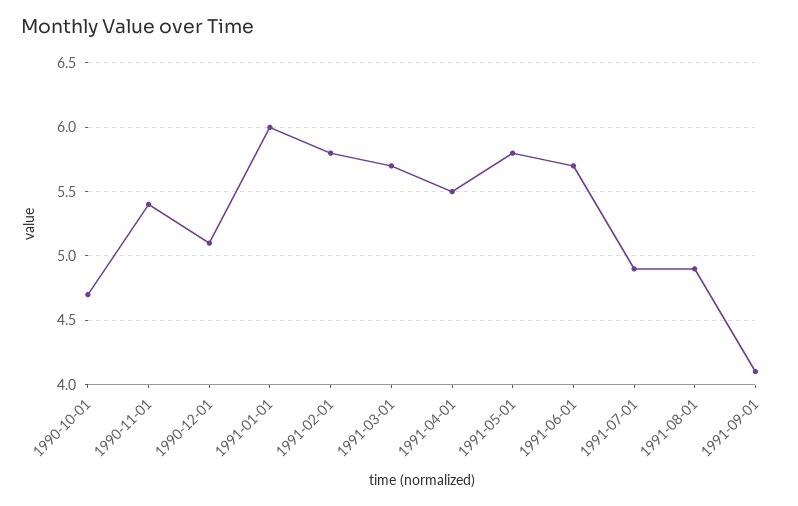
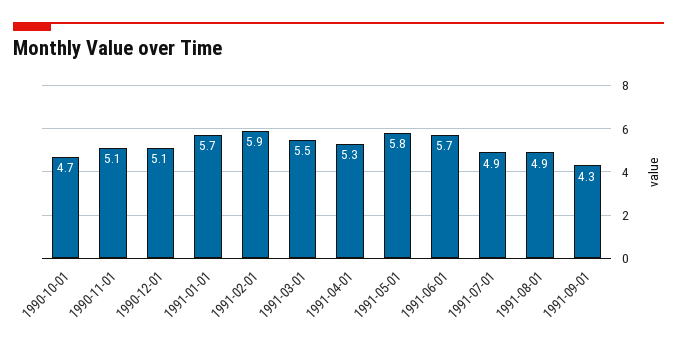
  {
    "1990-10-01": 4.7,
-   "1990-11-01": 5.4,
+   "1990-11-01": 5.1,
    "1990-12-01": 5.1,
-   "1991-01-01": 6,
+   "1991-01-01": 5.7,
-   "1991-02-01": 5.8,
+   "1991-02-01": 5.9,
-   "1991-03-01": 5.7,
+   "1991-03-01": 5.5,
-   "1991-04-01": 5.5,
+   "1991-04-01": 5.3,
    "1991-05-01": 5.8,
    "1991-06-01": 5.7,
    "1991-07-01": 4.9,
    "1991-08-01": 4.9,
-   "1991-09-01": 4.1
+   "1991-09-01": 4.3
  }

